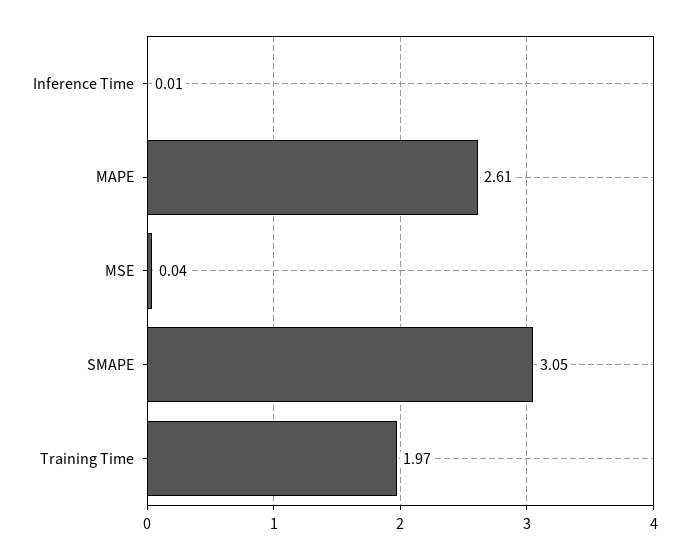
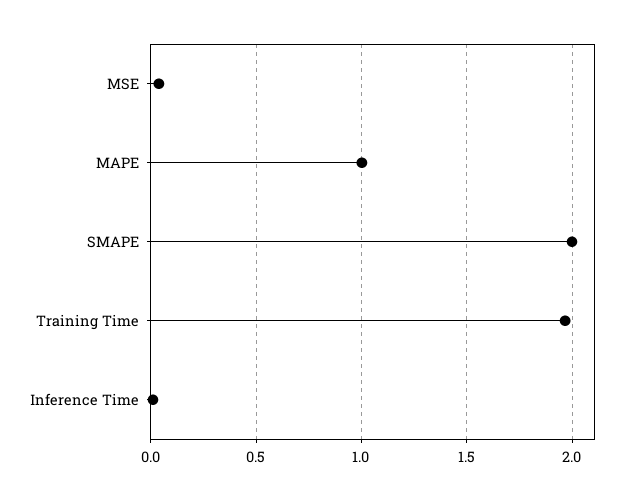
  {
    "Inference Time": 0.01,
-   "MAPE": 2.61,
+   "MAPE": 1,
    "MSE": 0.04,
-   "SMAPE": 3.05,
+   "SMAPE": 2,
    "Training Time": 1.97
  }

